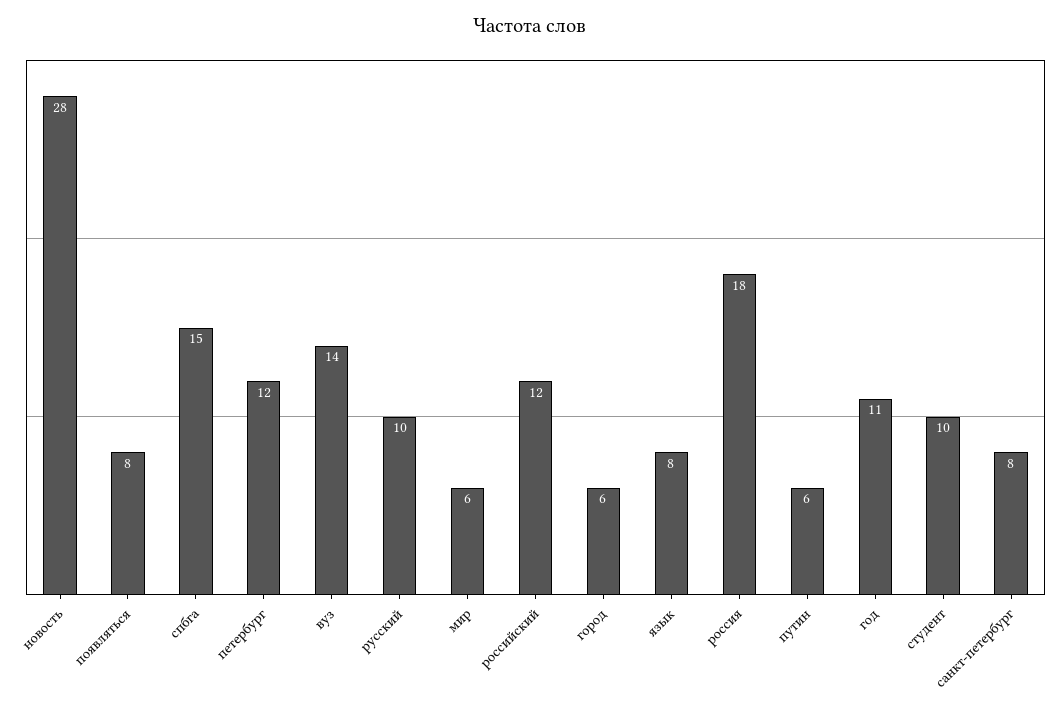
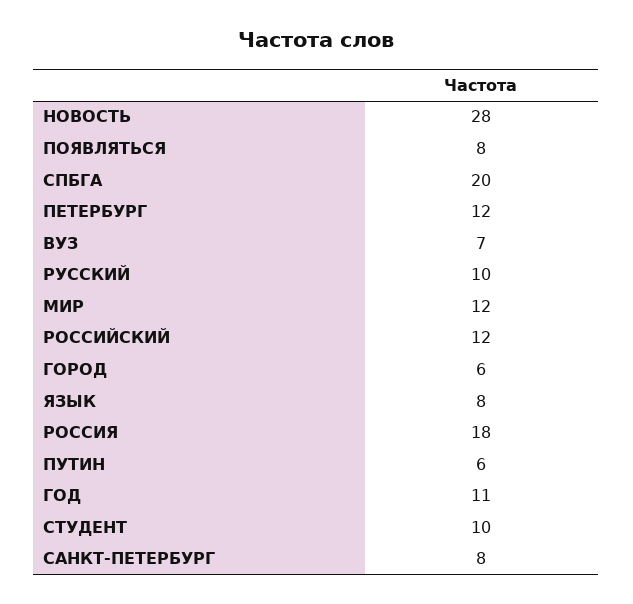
  {
    "новость": 28,
    "появляться": 8,
-   "спбга": 15,
+   "спбга": 20,
    "петербург": 12,
-   "вуз": 14,
+   "вуз": 7,
    "русский": 10,
-   "мир": 6,
+   "мир": 12,
    "российский": 12,
    "город": 6,
    "язык": 8,
    "россия": 18,
    "путин": 6,
    "год": 11,
    "студент": 10,
    "санкт-петербург": 8
  }

